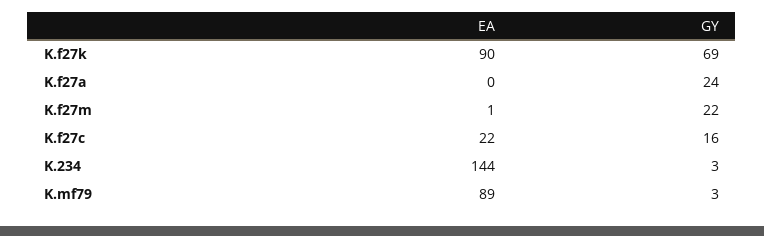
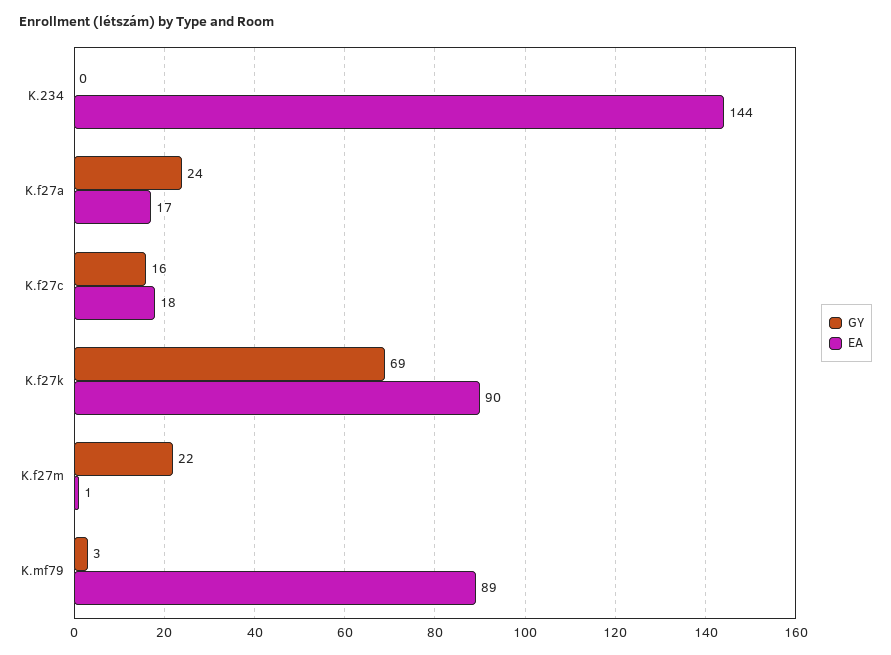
  {
    "EA": {
      "K.f27k": 90,
-     "K.f27a": 0,
+     "K.f27a": 17,
      "K.f27m": 1,
-     "K.f27c": 22,
+     "K.f27c": 18,
      "K.234": 144,
      "K.mf79": 89
    },
    "GY": {
      "K.f27k": 69,
      "K.f27a": 24,
      "K.f27m": 22,
      "K.f27c": 16,
-     "K.234": 3,
+     "K.234": 0,
      "K.mf79": 3
    }
  }

